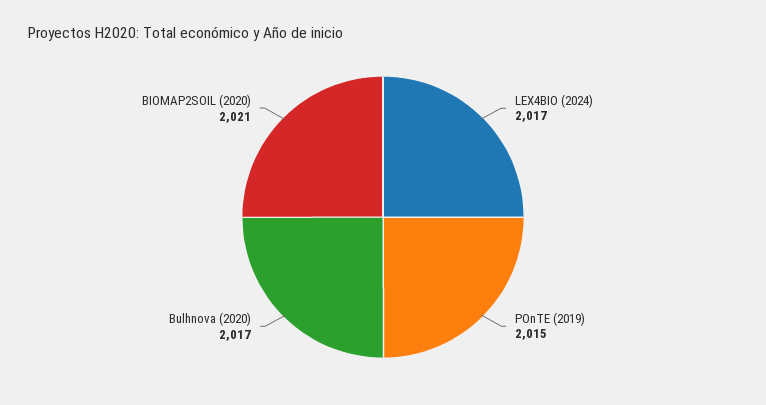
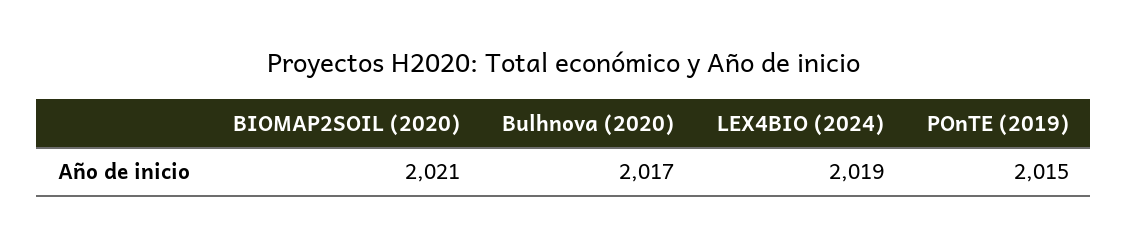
  {
-   "LEX4BIO (2024)": 2017,
+   "LEX4BIO (2024)": 2019,
    "POnTE (2019)": 2015,
    "Bulhnova (2020)": 2017,
    "BIOMAP2SOIL (2020)": 2021
  }

